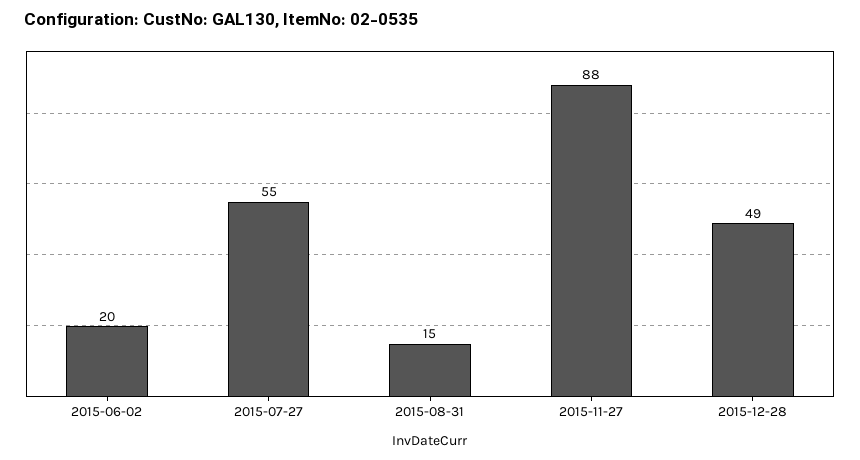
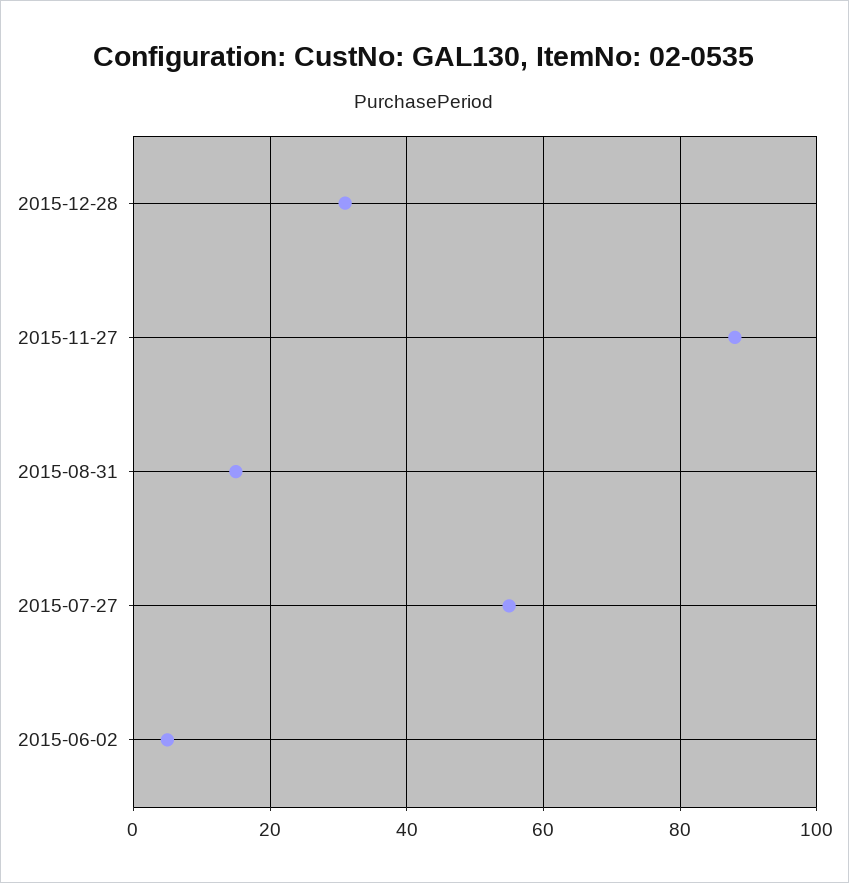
  {
-   "2015-06-02": 20,
+   "2015-06-02": 5,
    "2015-07-27": 55,
    "2015-08-31": 15,
    "2015-11-27": 88,
-   "2015-12-28": 49
+   "2015-12-28": 30
  }

